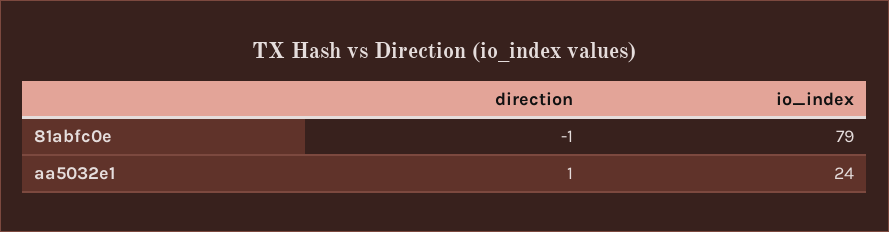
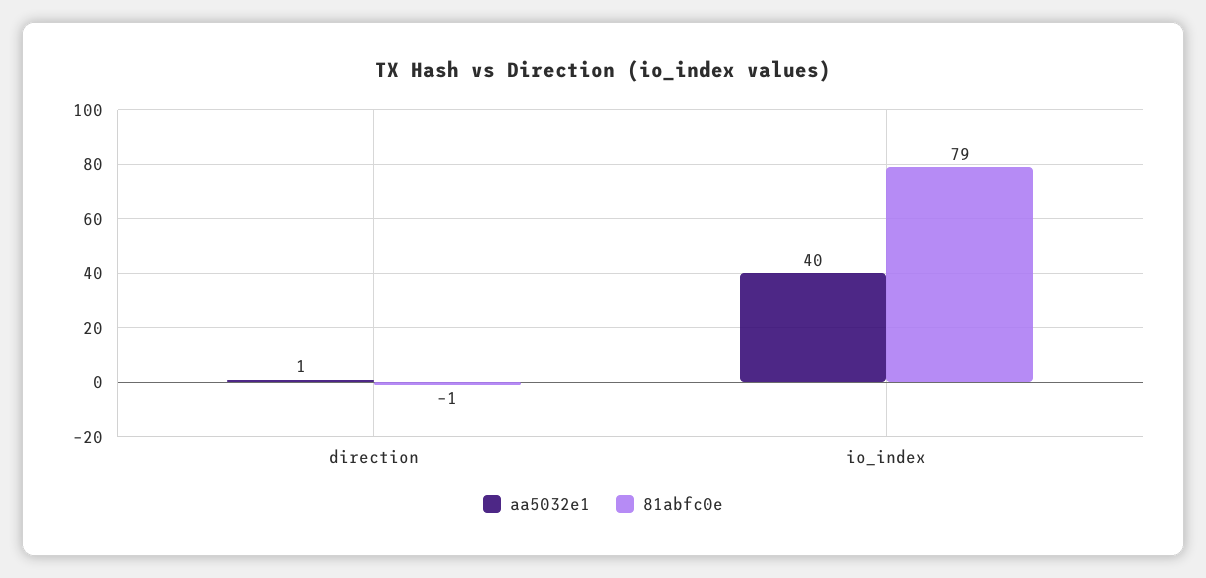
  {
    "81abfc0e": {
      "direction": -1,
      "io_index": 79
    },
    "aa5032e1": {
      "direction": 1,
-     "io_index": 24
+     "io_index": 40
    }
  }

